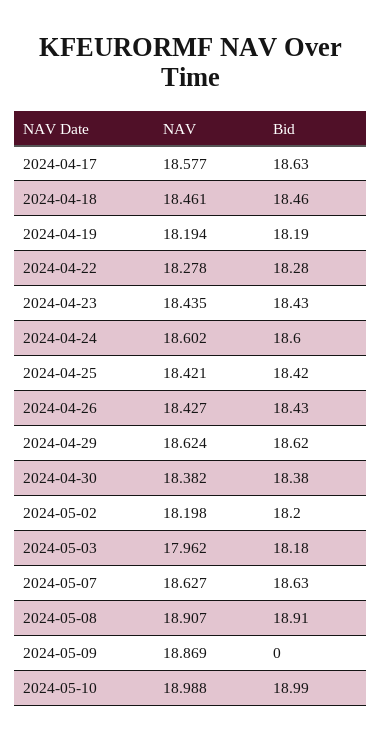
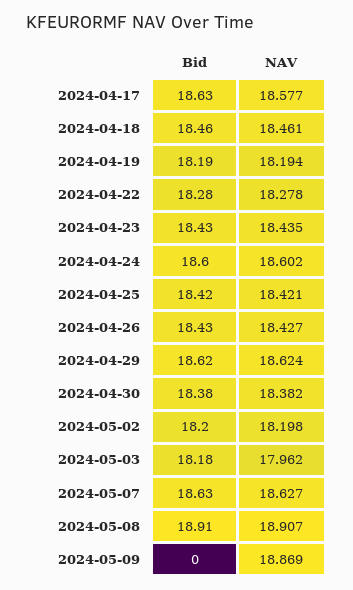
  {
    "NAV": {
      "2024-04-17": 18.577,
      "2024-04-18": 18.461,
      "2024-04-19": 18.194,
      "2024-04-22": 18.278,
      "2024-04-23": 18.435,
      "2024-04-24": 18.602,
      "2024-04-25": 18.421,
      "2024-04-26": 18.427,
      "2024-04-29": 18.624,
      "2024-04-30": 18.382,
      "2024-05-02": 18.198,
      "2024-05-03": 17.962,
      "2024-05-07": 18.627,
      "2024-05-08": 18.907,
-     "2024-05-09": 18.869,
+     "2024-05-09": 18.869
-     "2024-05-10": 18.988
    },
    "Bid": {
      "2024-04-17": 18.63,
      "2024-04-18": 18.46,
      "2024-04-19": 18.19,
      "2024-04-22": 18.28,
      "2024-04-23": 18.43,
      "2024-04-24": 18.6,
      "2024-04-25": 18.42,
      "2024-04-26": 18.43,
      "2024-04-29": 18.62,
      "2024-04-30": 18.38,
      "2024-05-02": 18.2,
      "2024-05-03": 18.18,
      "2024-05-07": 18.63,
      "2024-05-08": 18.91,
-     "2024-05-09": 0,
+     "2024-05-09": 0
-     "2024-05-10": 18.99
    }
  }

